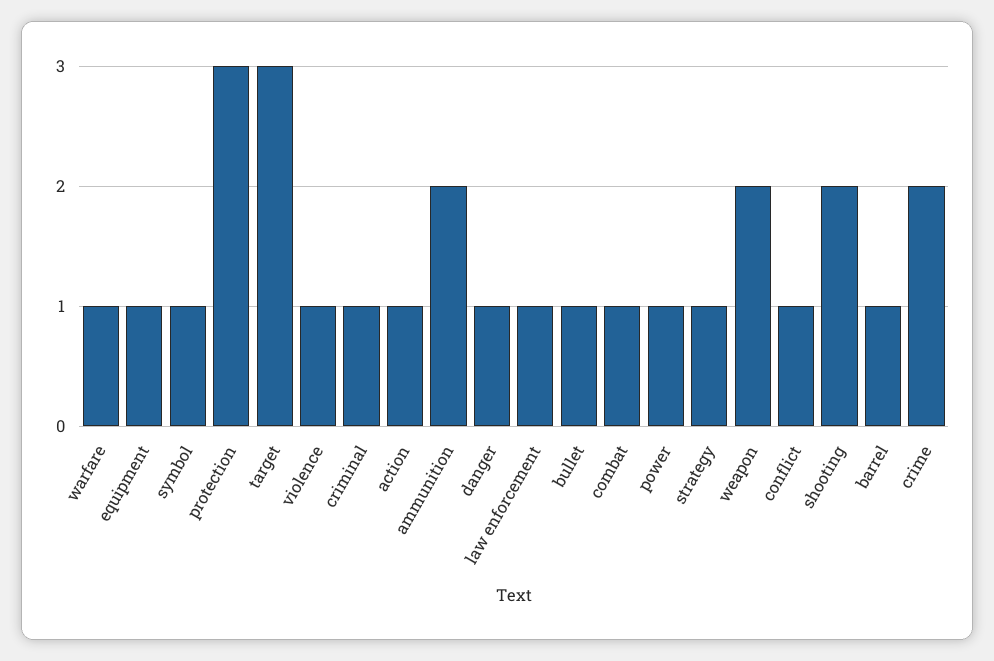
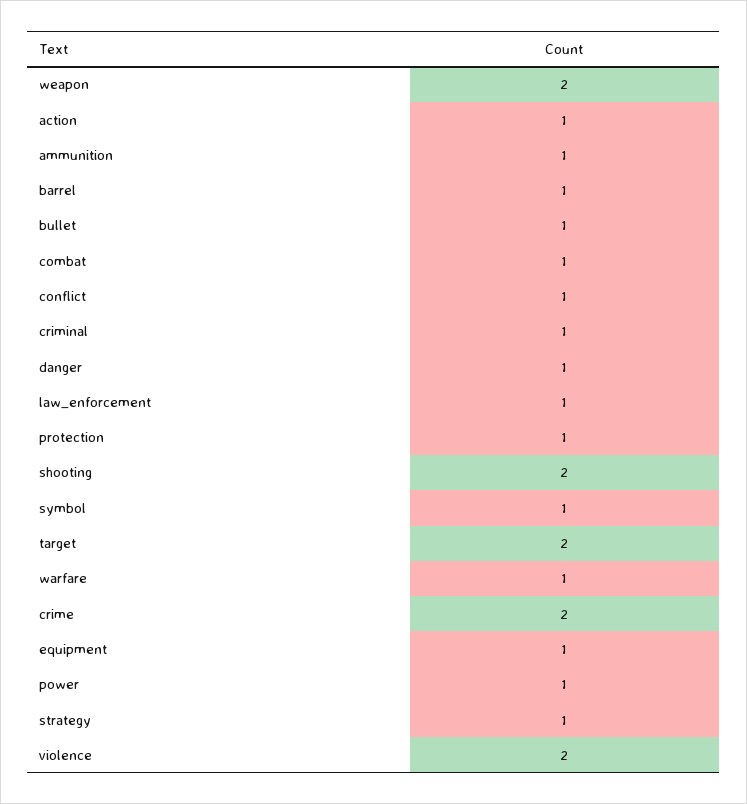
  {
    "warfare": 1,
    "equipment": 1,
    "symbol": 1,
-   "protection": 3,
+   "protection": 1,
-   "target": 3,
+   "target": 2,
-   "violence": 1,
+   "violence": 2,
    "criminal": 1,
    "action": 1,
-   "ammunition": 2,
+   "ammunition": 1,
    "danger": 1,
    "law enforcement": 1,
    "bullet": 1,
    "combat": 1,
    "power": 1,
    "strategy": 1,
    "weapon": 2,
    "conflict": 1,
    "shooting": 2,
    "barrel": 1,
    "crime": 2
  }

